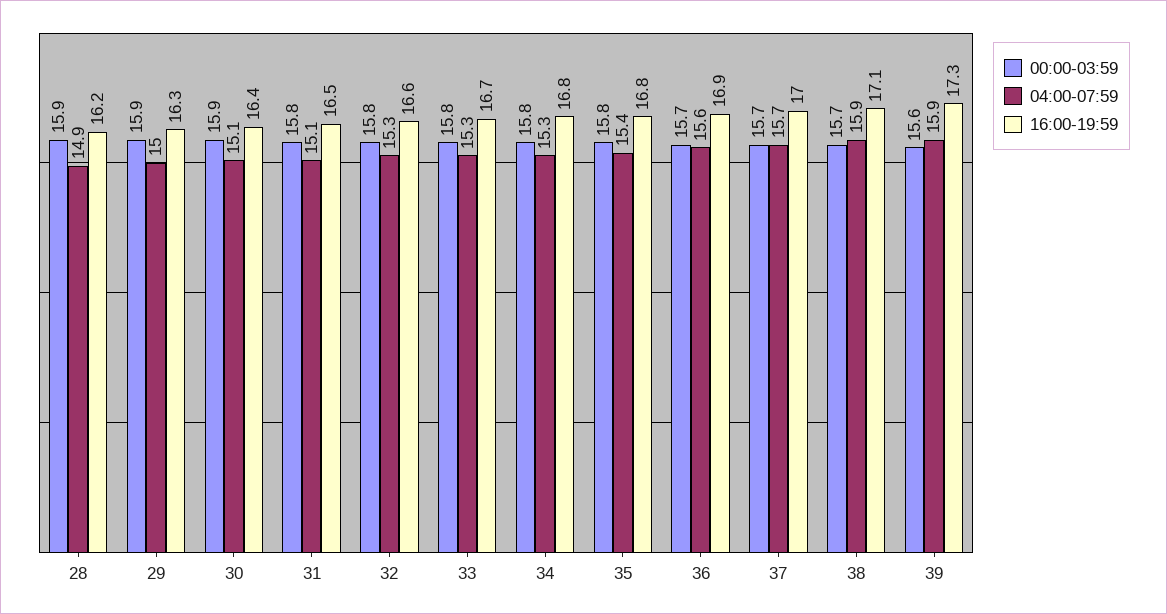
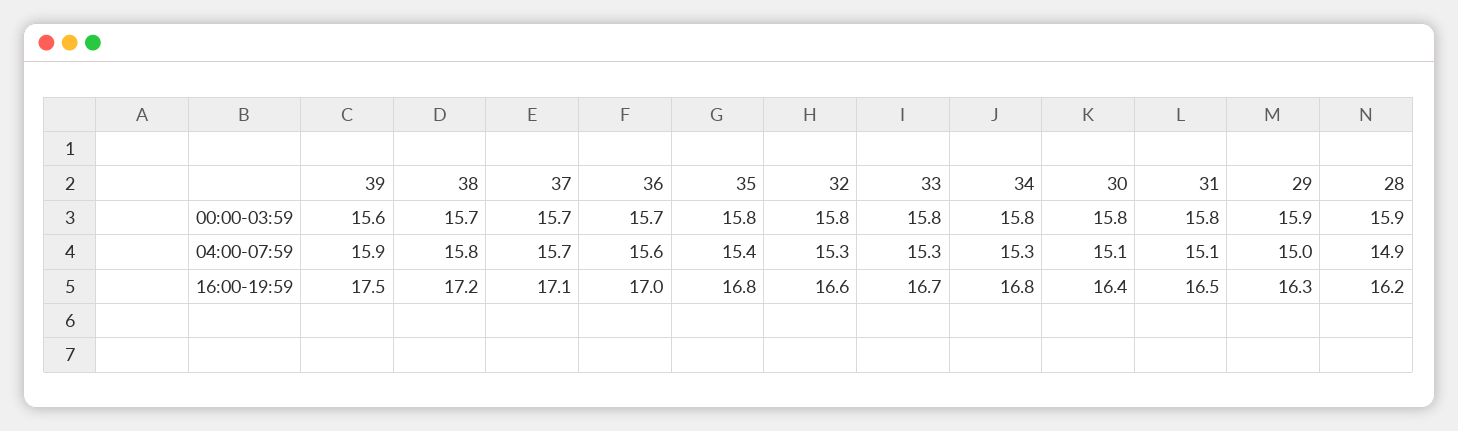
  {
    "00:00-03:59": {
      "28": 15.9,
      "29": 15.9,
-     "30": 15.9,
+     "30": 15.8,
      "31": 15.8,
      "32": 15.8,
      "33": 15.8,
      "34": 15.8,
      "35": 15.8,
      "36": 15.7,
      "37": 15.7,
      "38": 15.7,
      "39": 15.6
    },
    "04:00-07:59": {
      "28": 14.9,
      "29": 15,
      "30": 15.1,
      "31": 15.1,
      "32": 15.3,
      "33": 15.3,
      "34": 15.3,
      "35": 15.4,
      "36": 15.6,
      "37": 15.7,
-     "38": 15.9,
+     "38": 15.8,
      "39": 15.9
    },
    "16:00-19:59": {
      "28": 16.2,
      "29": 16.3,
      "30": 16.4,
      "31": 16.5,
      "32": 16.6,
      "33": 16.7,
      "34": 16.8,
      "35": 16.8,
-     "36": 16.9,
+     "36": 17,
-     "37": 17,
+     "37": 17.1,
-     "38": 17.1,
+     "38": 17.2,
-     "39": 17.3
+     "39": 17.5
    }
  }

